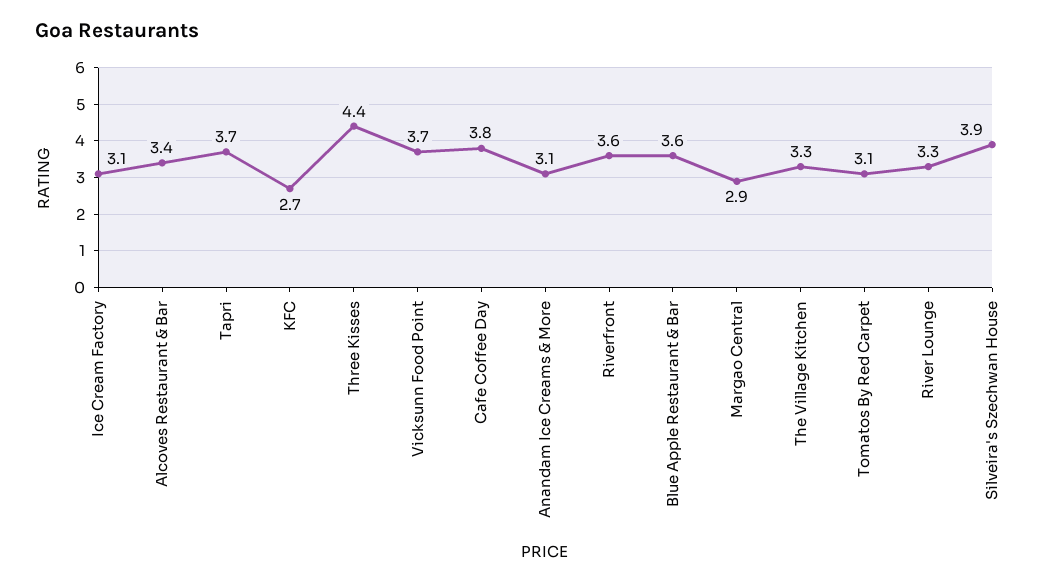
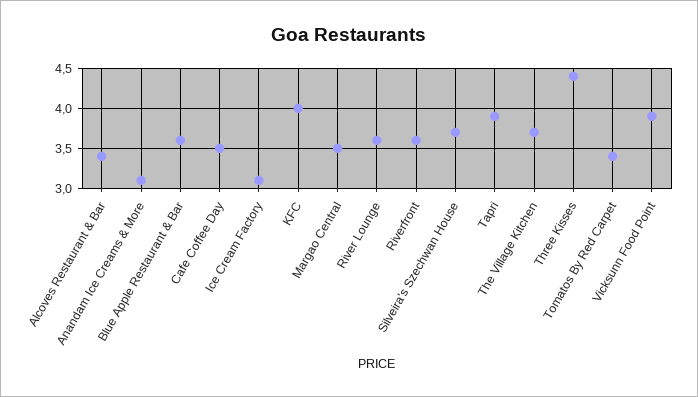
  {
    "Ice Cream Factory": 3.1,
    "Alcoves Restaurant & Bar": 3.4,
-   "Tapri": 3.7,
+   "Tapri": 3.9,
-   "KFC": 2.7,
+   "KFC": 4,
    "Three Kisses": 4.4,
-   "Vicksunn Food Point": 3.7,
+   "Vicksunn Food Point": 3.9,
-   "Cafe Coffee Day": 3.8,
+   "Cafe Coffee Day": 3.5,
    "Anandam Ice Creams & More": 3.1,
    "Riverfront": 3.6,
    "Blue Apple Restaurant & Bar": 3.6,
-   "Margao Central": 2.9,
+   "Margao Central": 3.5,
-   "The Village Kitchen": 3.3,
+   "The Village Kitchen": 3.7,
-   "Tomatos By Red Carpet": 3.1,
+   "Tomatos By Red Carpet": 3.4,
-   "River Lounge": 3.3,
+   "River Lounge": 3.6,
-   "Silveira's Szechwan House": 3.9
+   "Silveira's Szechwan House": 3.7
  }

